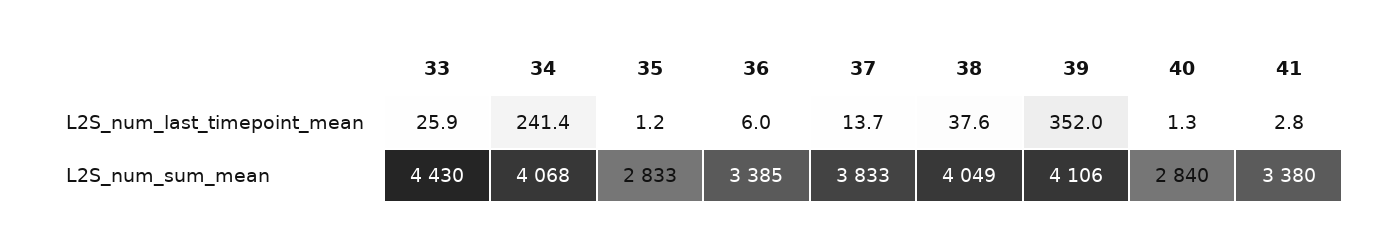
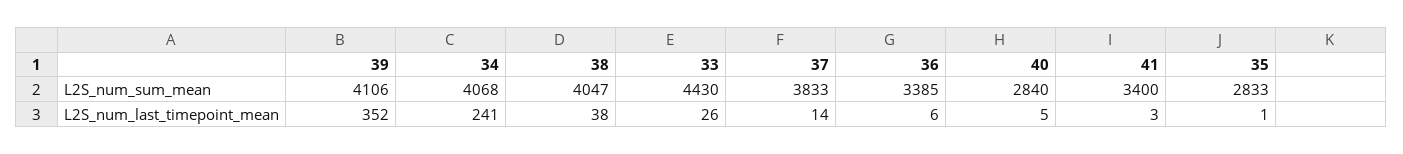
  {
    "33": {
      "L2S_num_last_timepoint_mean": 25.9,
      "L2S_num_sum_mean": 4430
    },
    "34": {
      "L2S_num_last_timepoint_mean": 241.4,
      "L2S_num_sum_mean": 4068
    },
    "35": {
      "L2S_num_last_timepoint_mean": 1.2,
      "L2S_num_sum_mean": 2833
    },
    "36": {
      "L2S_num_last_timepoint_mean": 6,
      "L2S_num_sum_mean": 3385
    },
    "37": {
      "L2S_num_last_timepoint_mean": 13.7,
      "L2S_num_sum_mean": 3833
    },
    "38": {
      "L2S_num_last_timepoint_mean": 37.6,
-     "L2S_num_sum_mean": 4049
+     "L2S_num_sum_mean": 4047
    },
    "39": {
      "L2S_num_last_timepoint_mean": 352,
      "L2S_num_sum_mean": 4106
    },
    "40": {
-     "L2S_num_last_timepoint_mean": 1.3,
+     "L2S_num_last_timepoint_mean": 5,
      "L2S_num_sum_mean": 2840
    },
    "41": {
      "L2S_num_last_timepoint_mean": 2.8,
-     "L2S_num_sum_mean": 3380
+     "L2S_num_sum_mean": 3400
    }
  }

